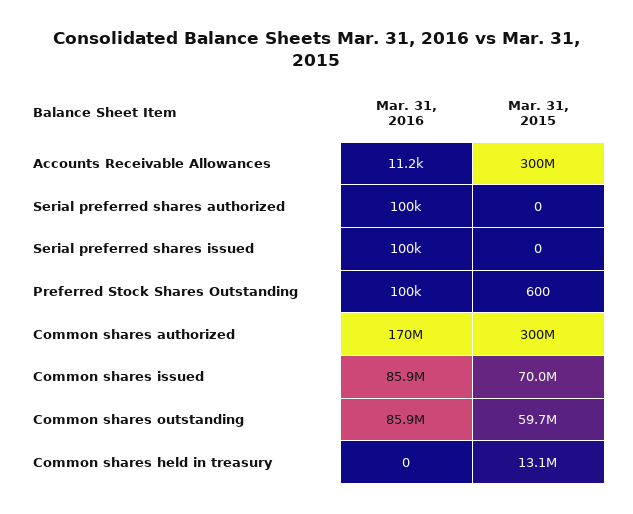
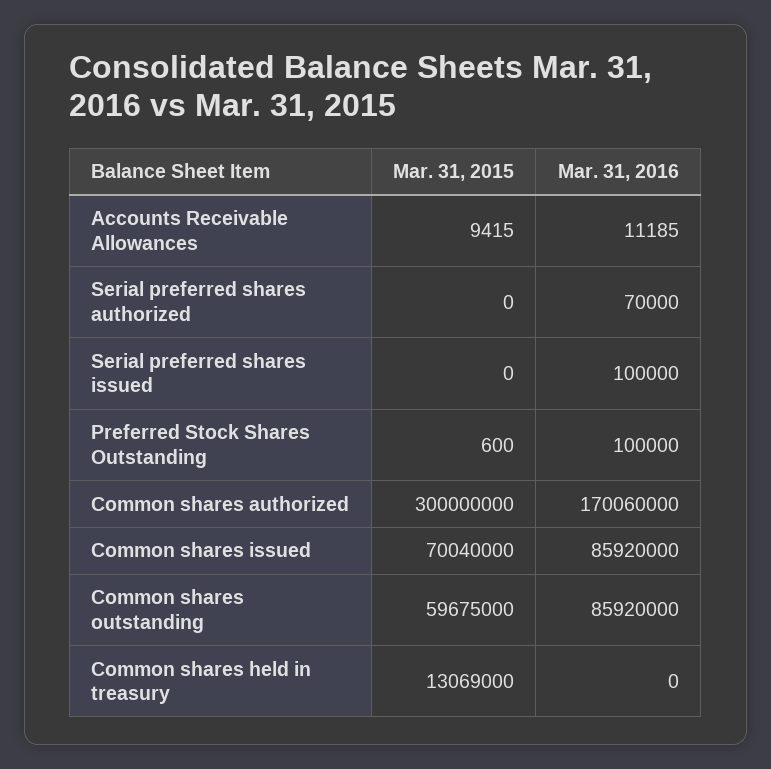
  {
    "Mar. 31, 2016": {
      "Accounts Receivable Allowances": 11185,
-     "Serial preferred shares authorized": 100000,
+     "Serial preferred shares authorized": 70000,
      "Serial preferred shares issued": 100000,
      "Preferred Stock Shares Outstanding": 100000,
      "Common shares authorized": 170060000,
      "Common shares issued": 85920000,
      "Common shares outstanding": 85920000,
      "Common shares held in treasury": 0
    },
    "Mar. 31, 2015": {
-     "Accounts Receivable Allowances": 300000000,
+     "Accounts Receivable Allowances": 9415,
      "Serial preferred shares authorized": 0,
      "Serial preferred shares issued": 0,
      "Preferred Stock Shares Outstanding": 600,
      "Common shares authorized": 300000000,
      "Common shares issued": 70040000,
      "Common shares outstanding": 59675000,
      "Common shares held in treasury": 13069000
    }
  }

